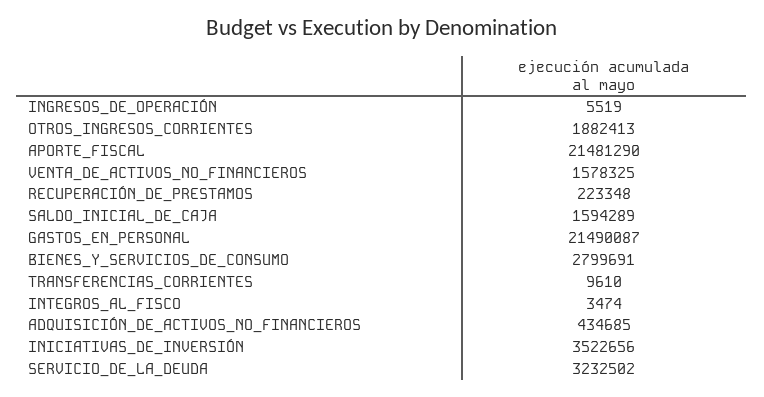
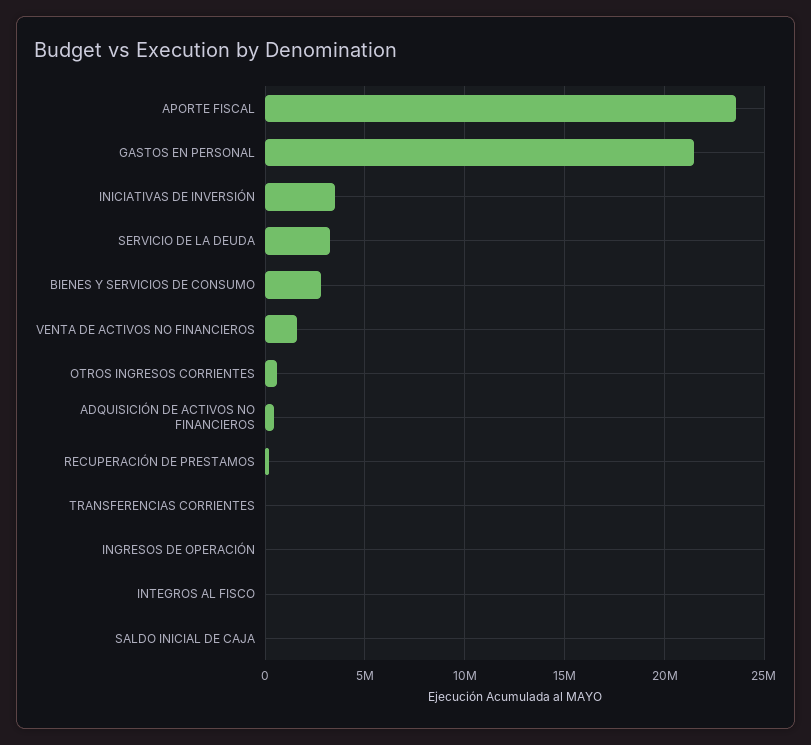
  {
    "INGRESOS_DE_OPERACIÓN": 5519,
-   "OTROS_INGRESOS_CORRIENTES": 1882413,
+   "OTROS_INGRESOS_CORRIENTES": 500000,
-   "APORTE_FISCAL": 21481290,
+   "APORTE_FISCAL": 23500000,
    "VENTA_DE_ACTIVOS_NO_FINANCIEROS": 1578325,
    "RECUPERACIÓN_DE_PRESTAMOS": 223348,
-   "SALDO_INICIAL_DE_CAJA": 1594289,
+   "SALDO_INICIAL_DE_CAJA": 0,
    "GASTOS_EN_PERSONAL": 21490087,
    "BIENES_Y_SERVICIOS_DE_CONSUMO": 2799691,
    "TRANSFERENCIAS_CORRIENTES": 9610,
    "INTEGROS_AL_FISCO": 3474,
    "ADQUISICIÓN_DE_ACTIVOS_NO_FINANCIEROS": 434685,
    "INICIATIVAS_DE_INVERSIÓN": 3522656,
    "SERVICIO_DE_LA_DEUDA": 3232502
  }

